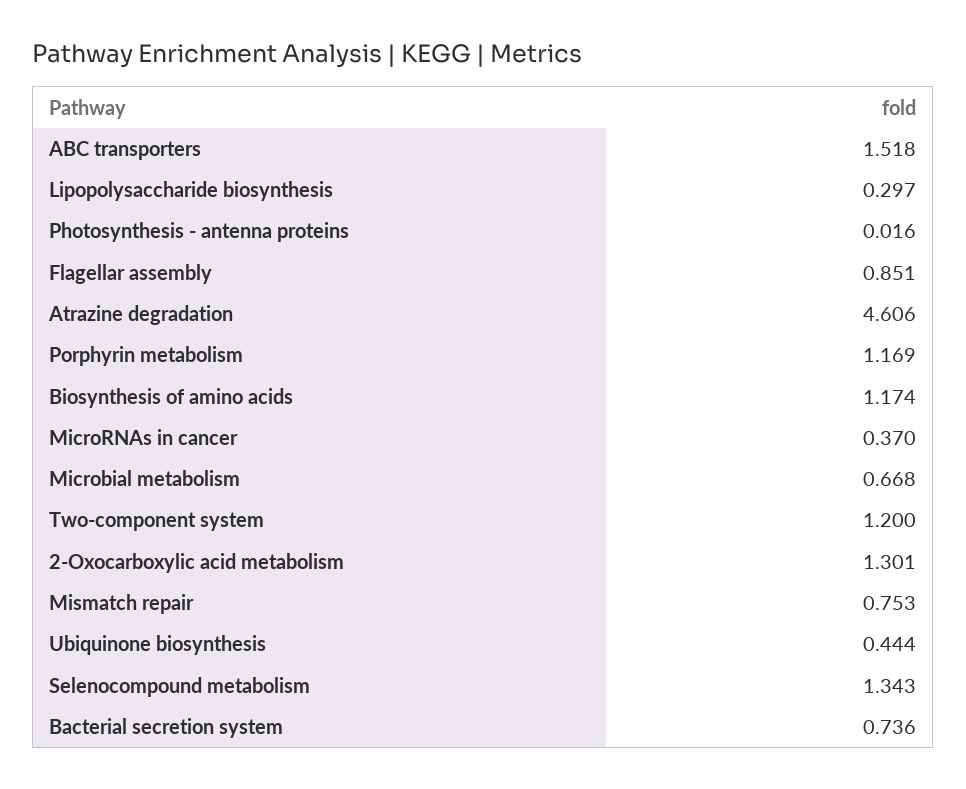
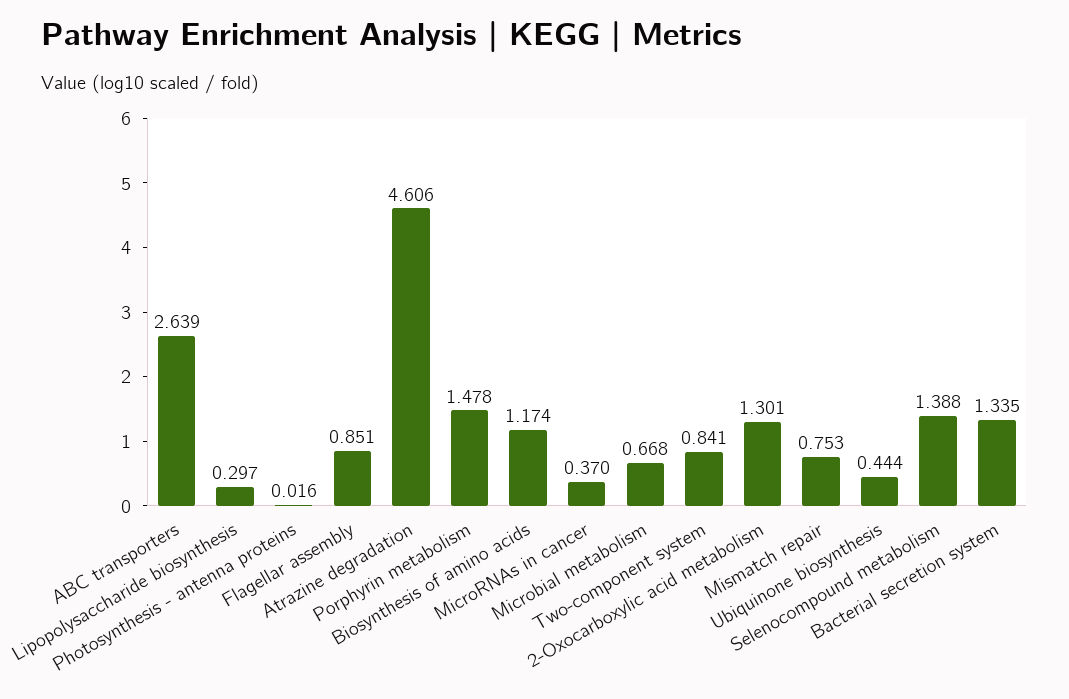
  {
-   "ABC transporters": 1.518,
+   "ABC transporters": 2.639,
    "Lipopolysaccharide biosynthesis": 0.297,
    "Photosynthesis - antenna proteins": 0.016,
    "Flagellar assembly": 0.851,
    "Atrazine degradation": 4.606,
-   "Porphyrin metabolism": 1.169,
+   "Porphyrin metabolism": 1.478,
    "Biosynthesis of amino acids": 1.174,
    "MicroRNAs in cancer": 0.37,
    "Microbial metabolism": 0.668,
-   "Two-component system": 1.2,
+   "Two-component system": 0.841,
    "2-Oxocarboxylic acid metabolism": 1.301,
    "Mismatch repair": 0.753,
    "Ubiquinone biosynthesis": 0.444,
-   "Selenocompound metabolism": 1.343,
+   "Selenocompound metabolism": 1.388,
-   "Bacterial secretion system": 0.736
+   "Bacterial secretion system": 1.335
  }

